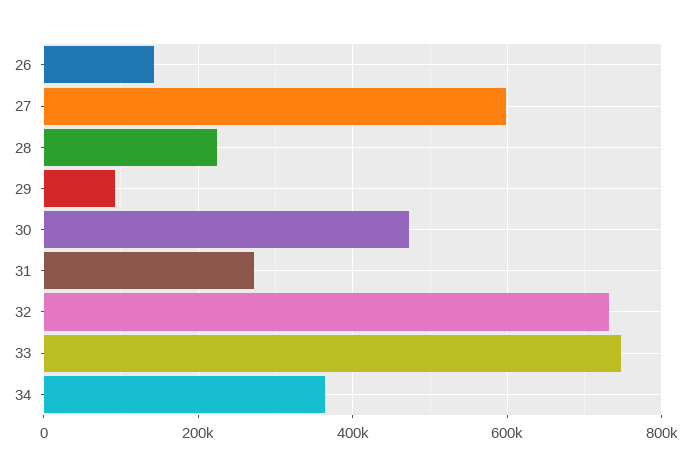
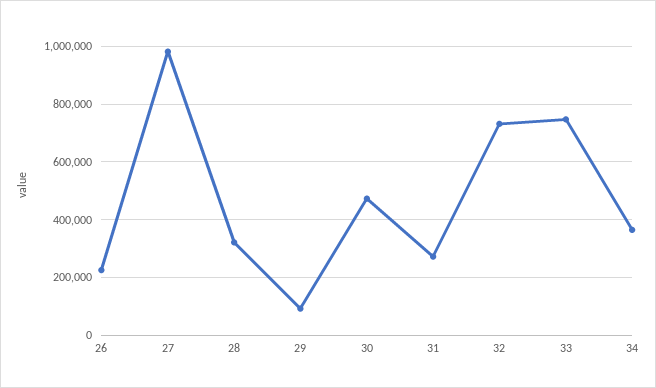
  {
-   "26": 140000,
+   "26": 225000,
-   "27": 600000,
+   "27": 975000,
-   "28": 220000,
+   "28": 325000,
    "29": 100000,
    "30": 480000,
    "31": 280000,
    "32": 740000,
    "33": 740000,
    "34": 360000
  }

